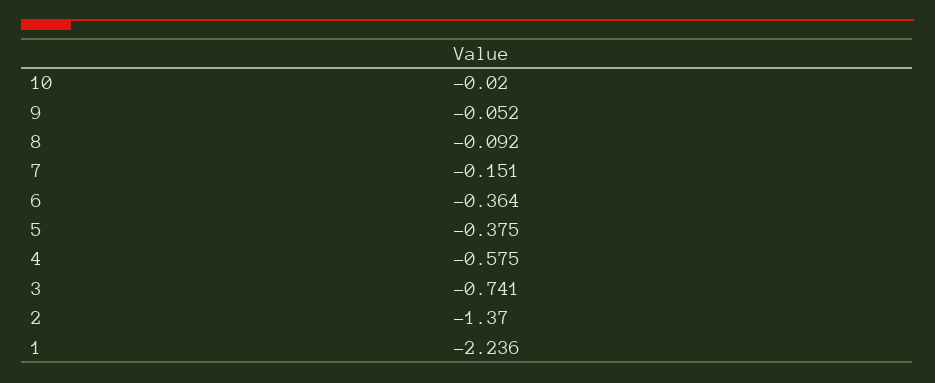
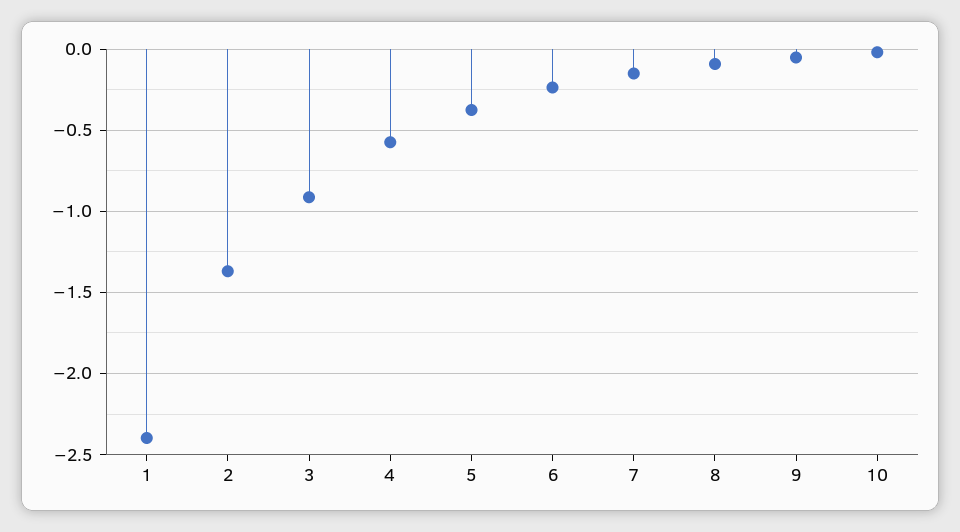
  {
    "10": -0.02,
    "9": -0.052,
    "8": -0.092,
    "7": -0.151,
-   "6": -0.364,
+   "6": -0.25,
    "5": -0.375,
    "4": -0.575,
-   "3": -0.741,
+   "3": -0.9,
    "2": -1.37,
-   "1": -2.236
+   "1": -2.4
  }

